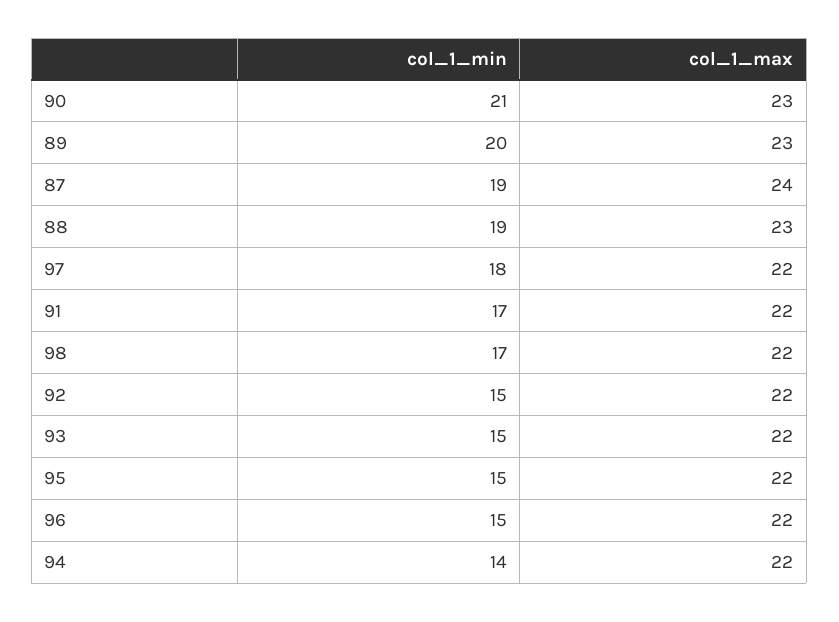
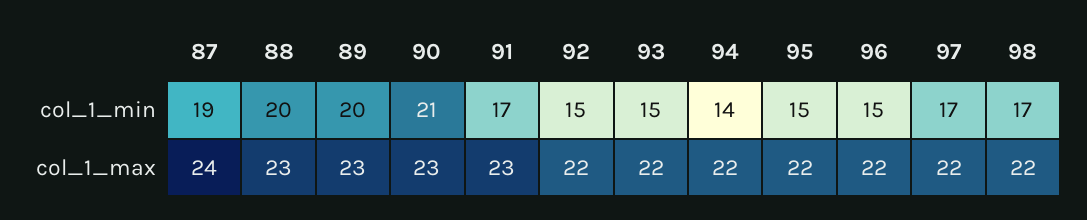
  {
    "col_1_min": {
      "90": 21,
      "89": 20,
      "87": 19,
-     "88": 19,
+     "88": 20,
-     "97": 18,
+     "97": 17,
      "91": 17,
      "98": 17,
      "92": 15,
      "93": 15,
      "95": 15,
      "96": 15,
      "94": 14
    },
    "col_1_max": {
      "90": 23,
      "89": 23,
      "87": 24,
      "88": 23,
      "97": 22,
-     "91": 22,
+     "91": 23,
      "98": 22,
      "92": 22,
      "93": 22,
      "95": 22,
      "96": 22,
      "94": 22
    }
  }

